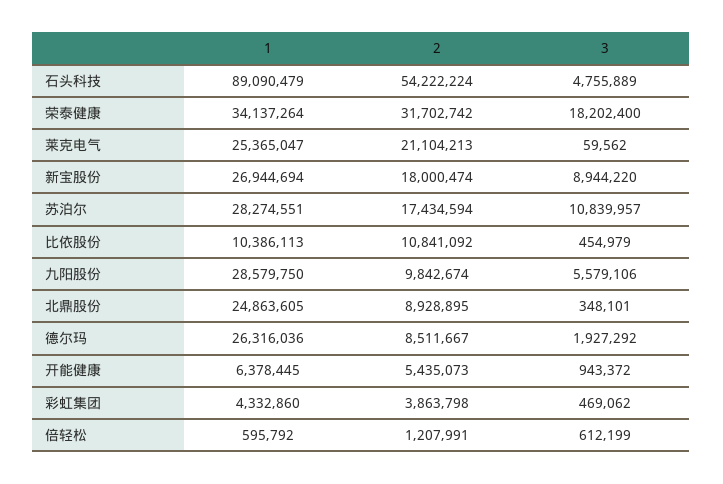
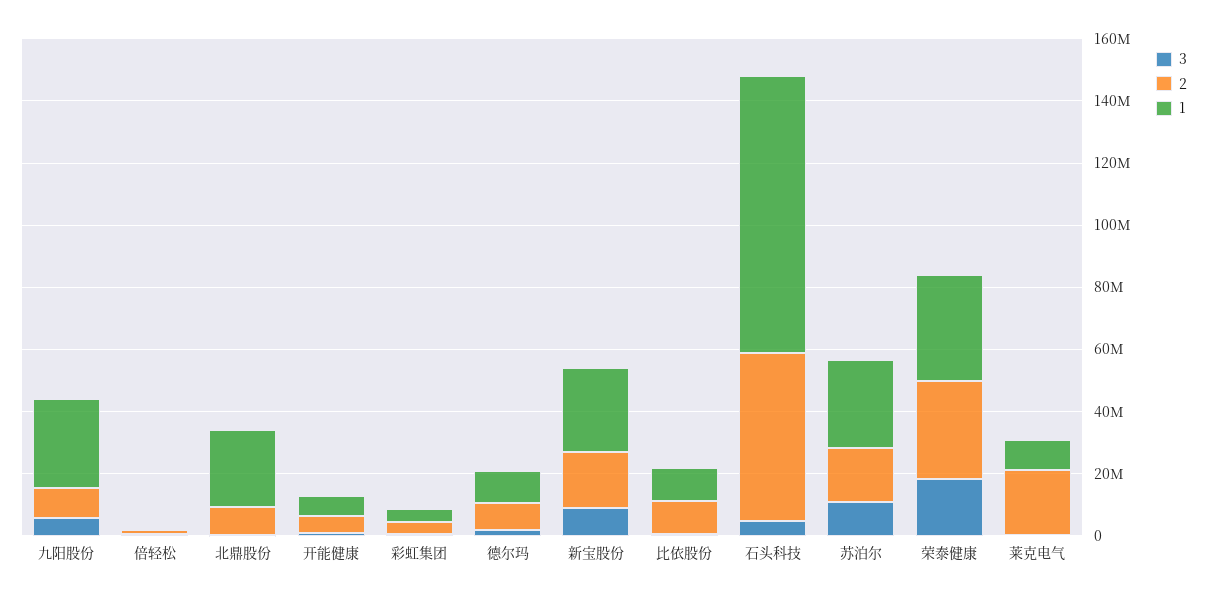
  {
    "1": {
      "石头科技": 89090479,
      "荣泰健康": 34137264,
-     "莱克电气": 25365047,
+     "莱克电气": 10000000,
      "新宝股份": 26944694,
      "苏泊尔": 28274551,
      "比依股份": 10386113,
      "九阳股份": 28579750,
      "北鼎股份": 24863605,
-     "德尔玛": 26316036,
+     "德尔玛": 10000000,
      "开能健康": 6378445,
      "彩虹集团": 4332860,
      "倍轻松": 595792
    },
    "2": {
      "石头科技": 54222224,
      "荣泰健康": 31702742,
      "莱克电气": 21104213,
      "新宝股份": 18000474,
      "苏泊尔": 17434594,
      "比依股份": 10841092,
      "九阳股份": 9842674,
      "北鼎股份": 8928895,
      "德尔玛": 8511667,
      "开能健康": 5435073,
      "彩虹集团": 3863798,
      "倍轻松": 1207991
    },
    "3": {
      "石头科技": 4755889,
      "荣泰健康": 18202400,
      "莱克电气": 59562,
      "新宝股份": 8944220,
      "苏泊尔": 10839957,
      "比依股份": 454979,
      "九阳股份": 5579106,
      "北鼎股份": 348101,
      "德尔玛": 1927292,
      "开能健康": 943372,
      "彩虹集团": 469062,
      "倍轻松": 612199
    }
  }

